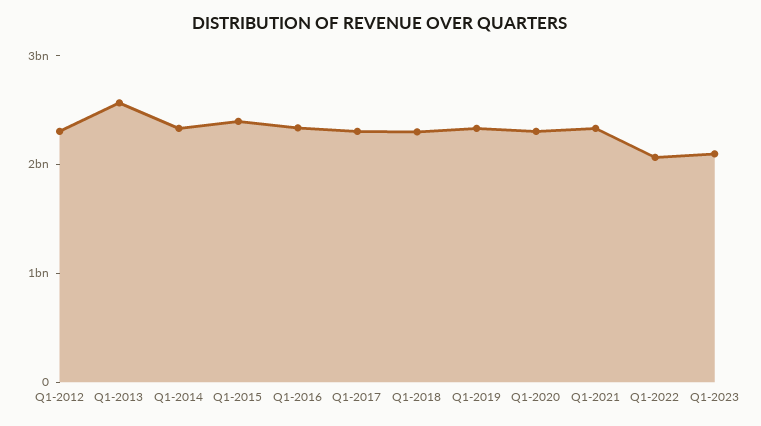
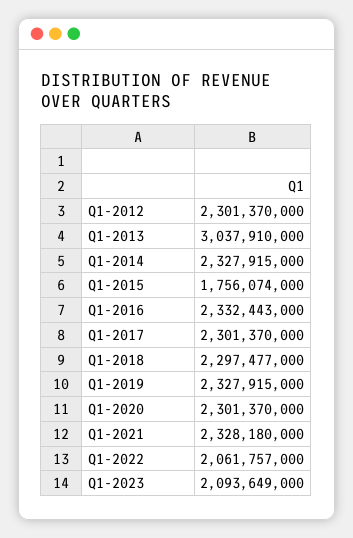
  {
    "Q1-2012": 2301370000,
-   "Q1-2013": 2600000000,
+   "Q1-2013": 3037910000,
    "Q1-2014": 2327915000,
-   "Q1-2015": 2400000000,
+   "Q1-2015": 1756074000,
    "Q1-2016": 2332443000,
    "Q1-2017": 2301370000,
    "Q1-2018": 2297477000,
    "Q1-2019": 2327915000,
    "Q1-2020": 2301370000,
    "Q1-2021": 2328180000,
    "Q1-2022": 2061757000,
    "Q1-2023": 2093649000
  }

